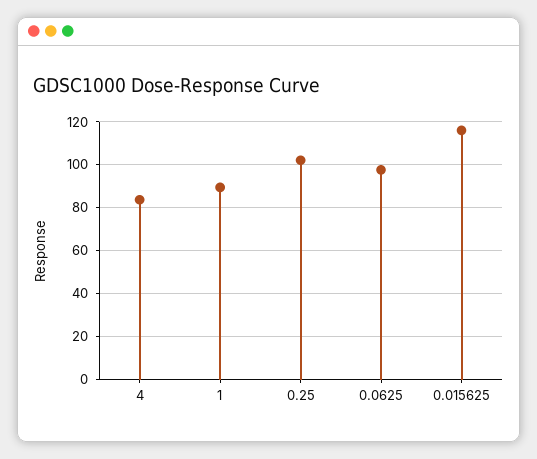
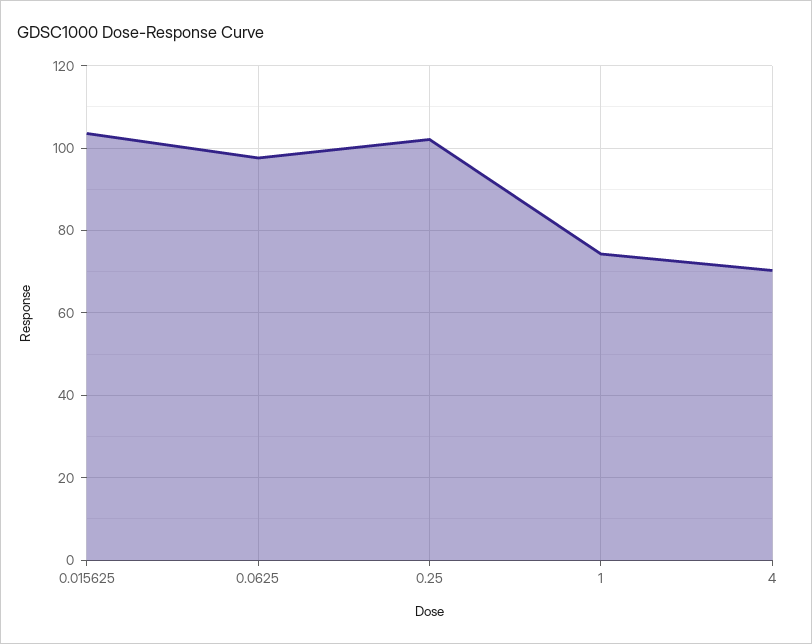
  {
-   "4": 85,
+   "4": 70,
-   "1": 90,
+   "1": 74,
    "0.25": 102,
    "0.0625": 98,
-   "0.015625": 115
+   "0.015625": 104
  }

